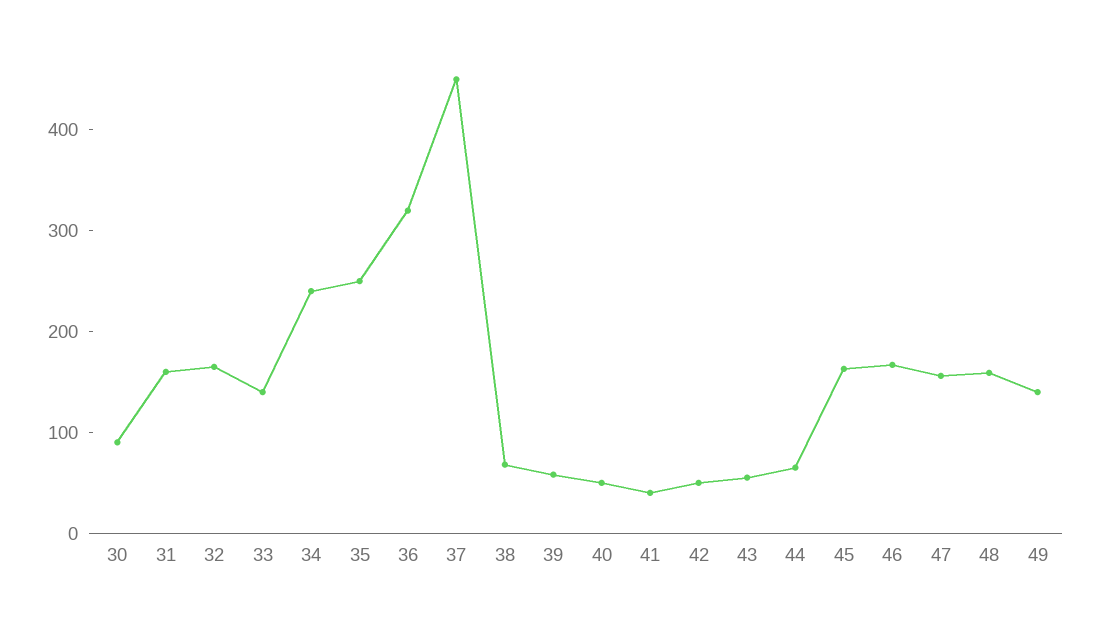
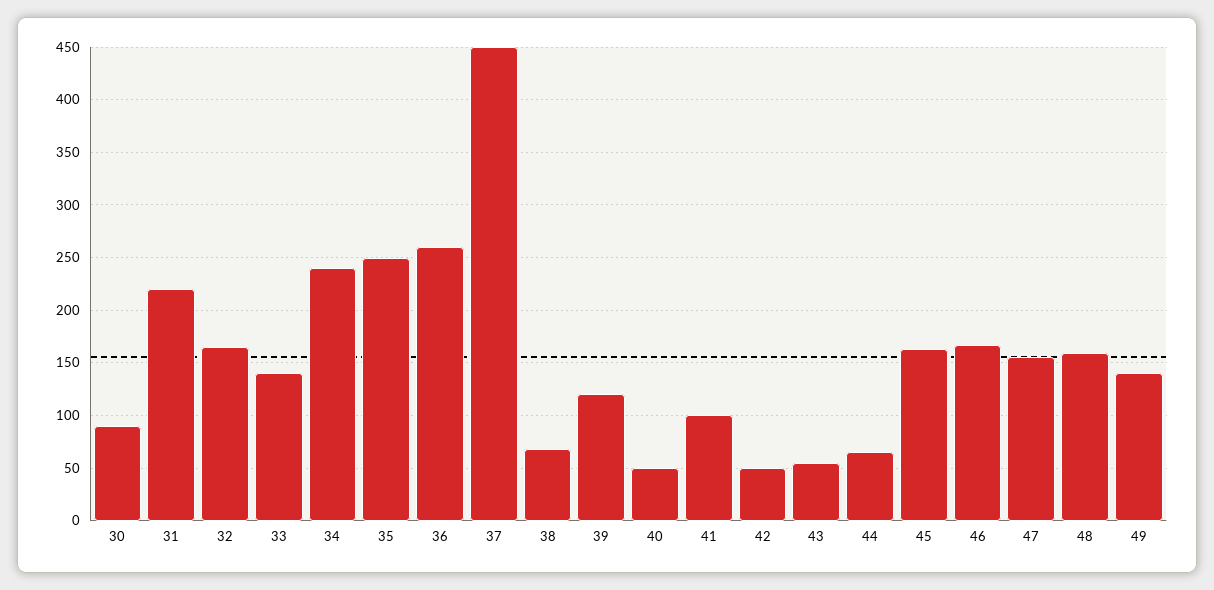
  {
    "30": 90,
-   "31": 160,
+   "31": 220,
    "32": 170,
    "33": 140,
    "34": 240,
    "35": 250,
-   "36": 320,
+   "36": 260,
    "37": 450,
    "38": 70,
-   "39": 60,
+   "39": 120,
    "40": 50,
-   "41": 40,
+   "41": 100,
    "42": 50,
    "43": 60,
    "44": 70,
    "45": 160,
    "46": 170,
    "47": 160,
    "48": 160,
    "49": 140
  }

